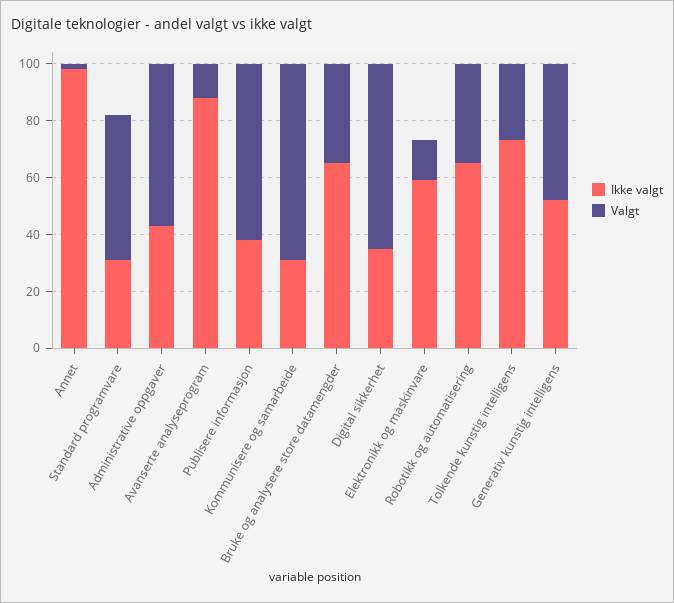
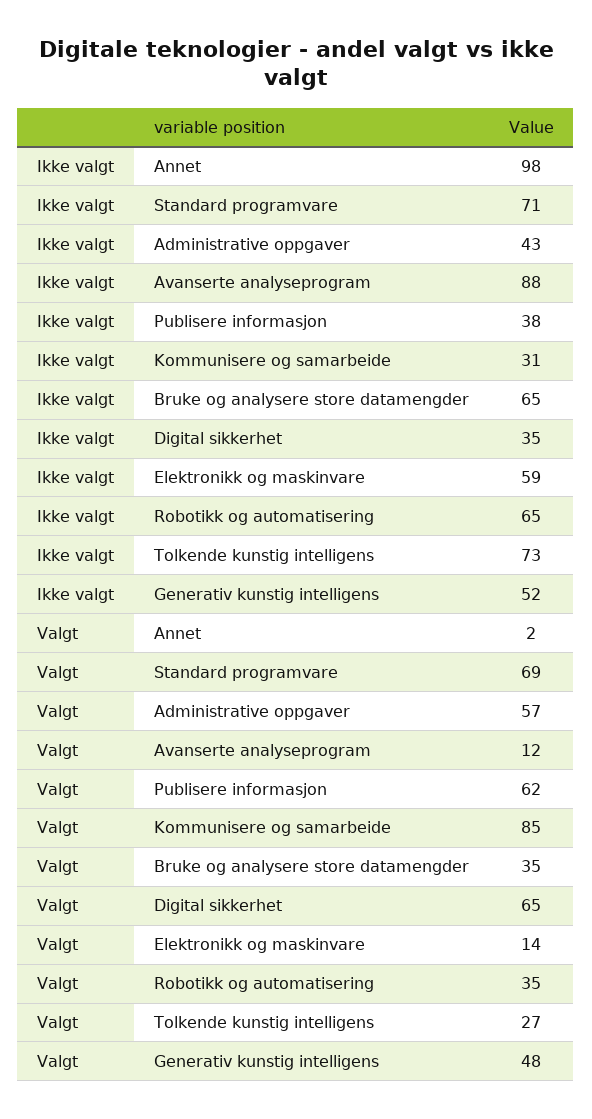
  {
    "Ikke valgt": {
      "Annet": 98,
-     "Standard programvare": 30,
+     "Standard programvare": 71,
      "Administrative oppgaver": 43,
      "Avanserte analyseprogram": 88,
      "Publisere informasjon": 38,
      "Kommunisere og samarbeide": 31,
      "Bruke og analysere store datamengder": 65,
      "Digital sikkerhet": 35,
      "Elektronikk og maskinvare": 59,
      "Robotikk og automatisering": 65,
      "Tolkende kunstig intelligens": 73,
      "Generativ kunstig intelligens": 52
    },
    "Valgt": {
      "Annet": 2,
-     "Standard programvare": 50,
+     "Standard programvare": 69,
      "Administrative oppgaver": 57,
      "Avanserte analyseprogram": 12,
      "Publisere informasjon": 62,
-     "Kommunisere og samarbeide": 70,
+     "Kommunisere og samarbeide": 85,
      "Bruke og analysere store datamengder": 35,
      "Digital sikkerhet": 65,
      "Elektronikk og maskinvare": 14,
      "Robotikk og automatisering": 35,
      "Tolkende kunstig intelligens": 27,
      "Generativ kunstig intelligens": 48
    }
  }

